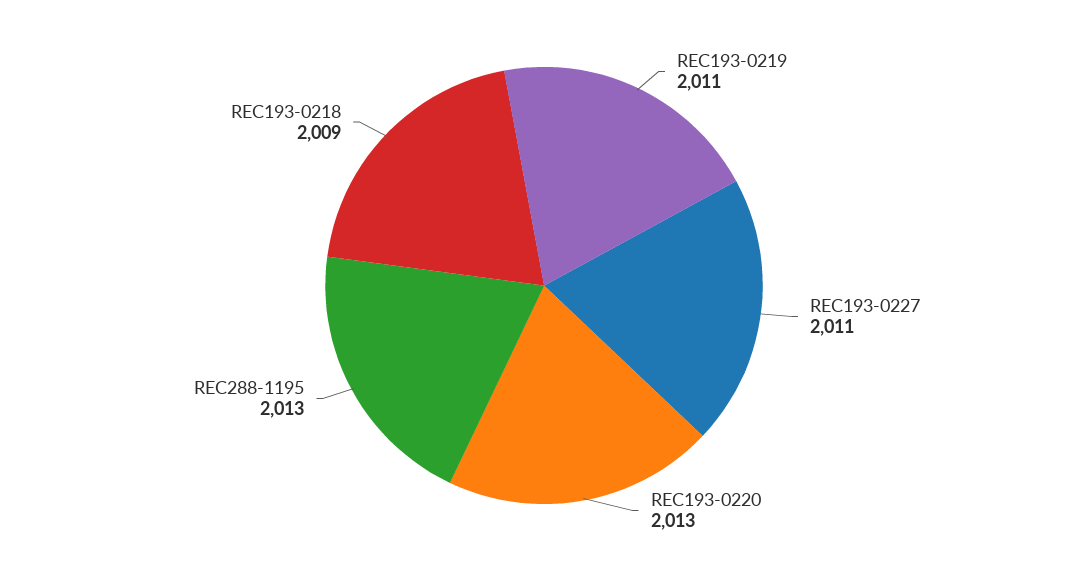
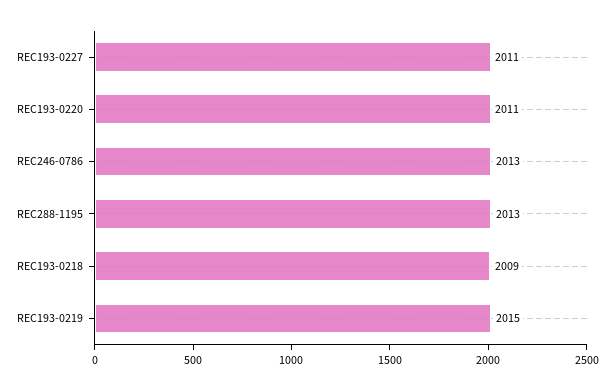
  {
-   "REC193-0219": 2011,
+   "REC193-0219": 2015,
    "REC193-0227": 2011,
-   "REC193-0220": 2013,
+   "REC193-0220": 2011,
    "REC288-1195": 2013,
-   "REC193-0218": 2009
+   "REC193-0218": 2009,
+   "REC246-0786": 2013
  }

